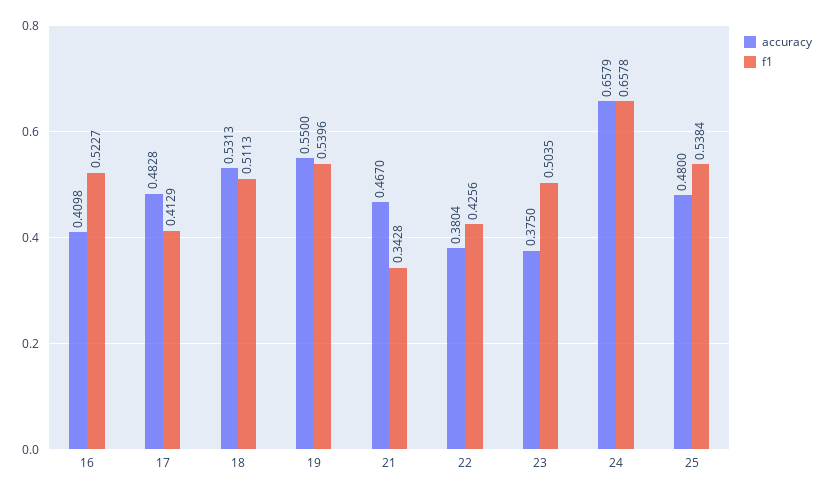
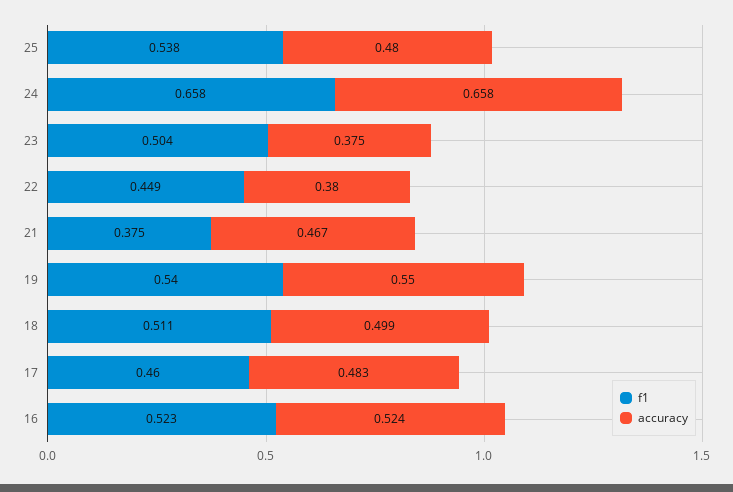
  {
    "accuracy": {
-     "16": 0.4098,
+     "16": 0.524,
      "17": 0.4828,
-     "18": 0.5313,
+     "18": 0.499,
      "19": 0.55,
      "21": 0.467,
      "22": 0.3804,
      "23": 0.375,
      "24": 0.6579,
      "25": 0.48
    },
    "f1": {
      "16": 0.5227,
-     "17": 0.4129,
+     "17": 0.46,
      "18": 0.5113,
      "19": 0.5396,
-     "21": 0.3428,
+     "21": 0.375,
-     "22": 0.4256,
+     "22": 0.449,
      "23": 0.5035,
      "24": 0.6578,
      "25": 0.5384
    }
  }

